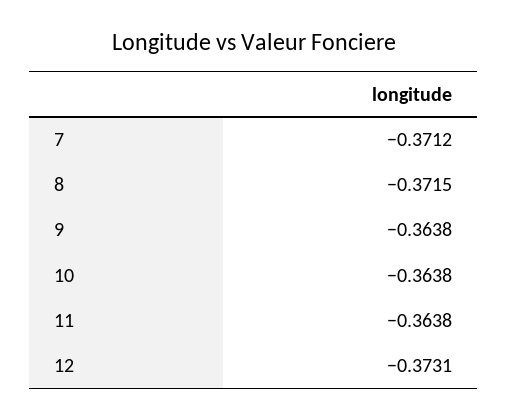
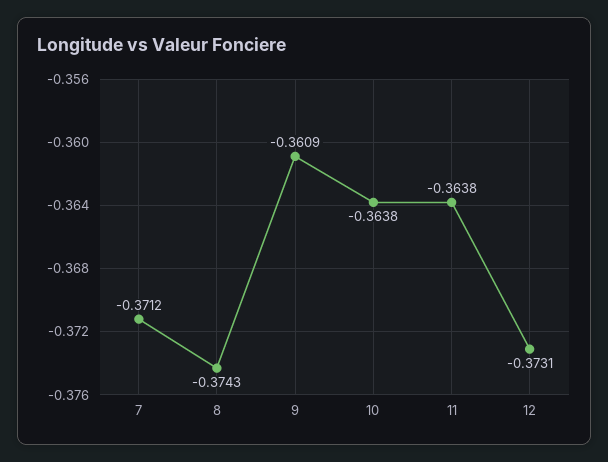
  {
    "7": -0.3712,
-   "8": -0.3715,
+   "8": -0.3743,
-   "9": -0.3638,
+   "9": -0.3609,
    "10": -0.3638,
    "11": -0.3638,
    "12": -0.3731
  }

